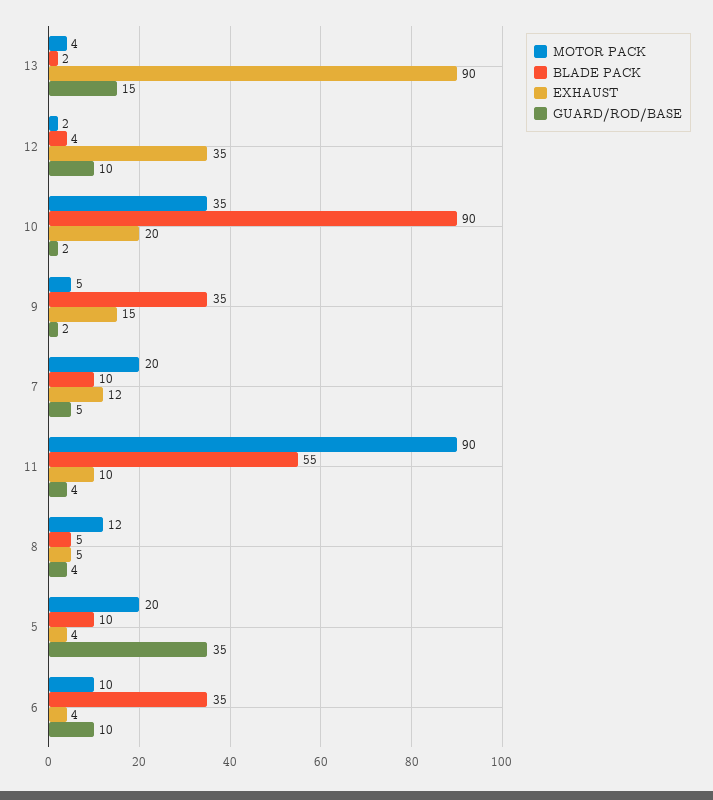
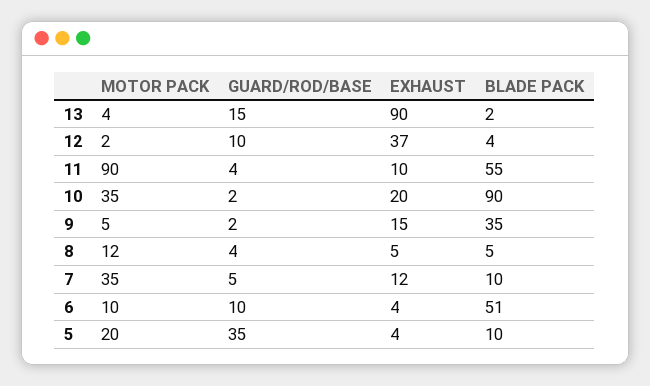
  {
    "MOTOR PACK": {
      "13": 4,
      "12": 2,
      "10": 35,
      "9": 5,
-     "7": 20,
+     "7": 35,
      "11": 90,
      "8": 12,
      "5": 20,
      "6": 10
    },
    "BLADE PACK": {
      "13": 2,
      "12": 4,
      "10": 90,
      "9": 35,
      "7": 10,
      "11": 55,
      "8": 5,
      "5": 10,
-     "6": 35
+     "6": 51
    },
    "EXHAUST": {
      "13": 90,
-     "12": 35,
+     "12": 37,
      "10": 20,
      "9": 15,
      "7": 12,
      "11": 10,
      "8": 5,
      "5": 4,
      "6": 4
    },
    "GUARD/ROD/BASE": {
      "13": 15,
      "12": 10,
      "10": 2,
      "9": 2,
      "7": 5,
      "11": 4,
      "8": 4,
      "5": 35,
      "6": 10
    }
  }

